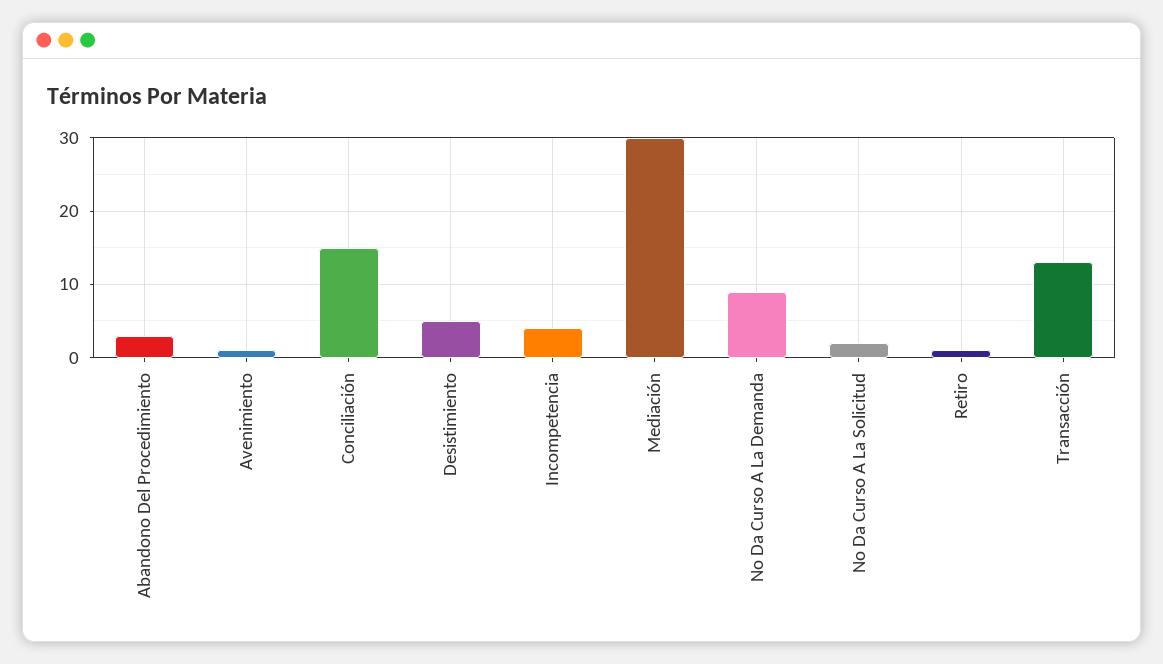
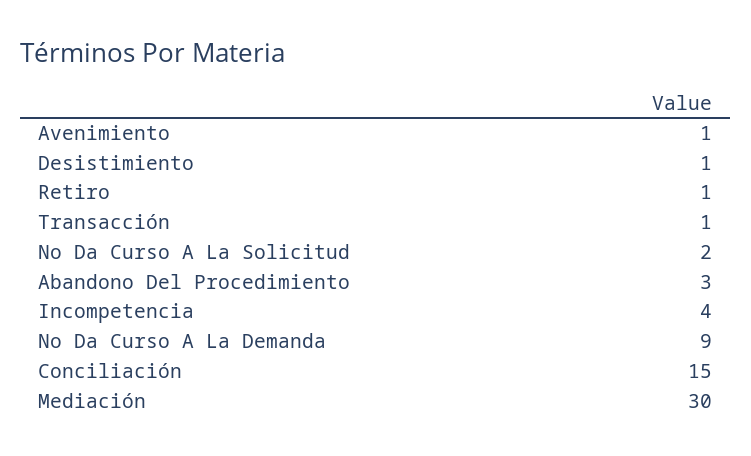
  {
    "Abandono Del Procedimiento": 3,
    "Avenimiento": 1,
    "Conciliación": 15,
-   "Desistimiento": 5,
+   "Desistimiento": 1,
    "Incompetencia": 4,
    "Mediación": 30,
    "No Da Curso A La Demanda": 9,
    "No Da Curso A La Solicitud": 2,
    "Retiro": 1,
-   "Transacción": 13
+   "Transacción": 1
  }

